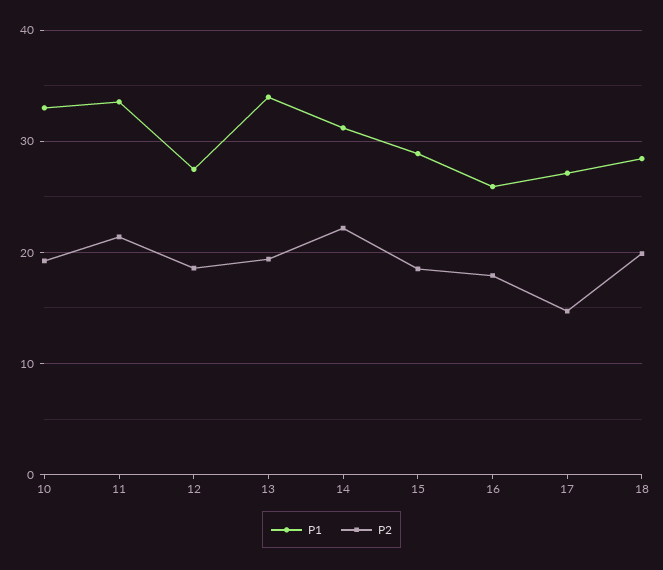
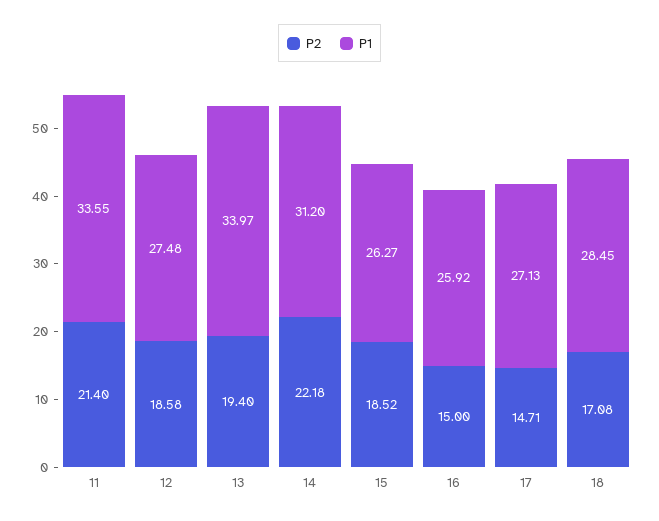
  {
    "P1": {
-     "10": 33,
      "11": 33.55,
      "12": 27.48,
      "13": 33.97,
      "14": 31.2,
-     "15": 29,
+     "15": 26.27,
      "16": 25.92,
      "17": 27.13,
      "18": 28.45
    },
    "P2": {
-     "10": 19,
      "11": 21.4,
      "12": 18.58,
      "13": 19.4,
      "14": 22.18,
      "15": 18.52,
-     "16": 18,
+     "16": 15,
      "17": 14.71,
-     "18": 20
+     "18": 17.08
    }
  }

